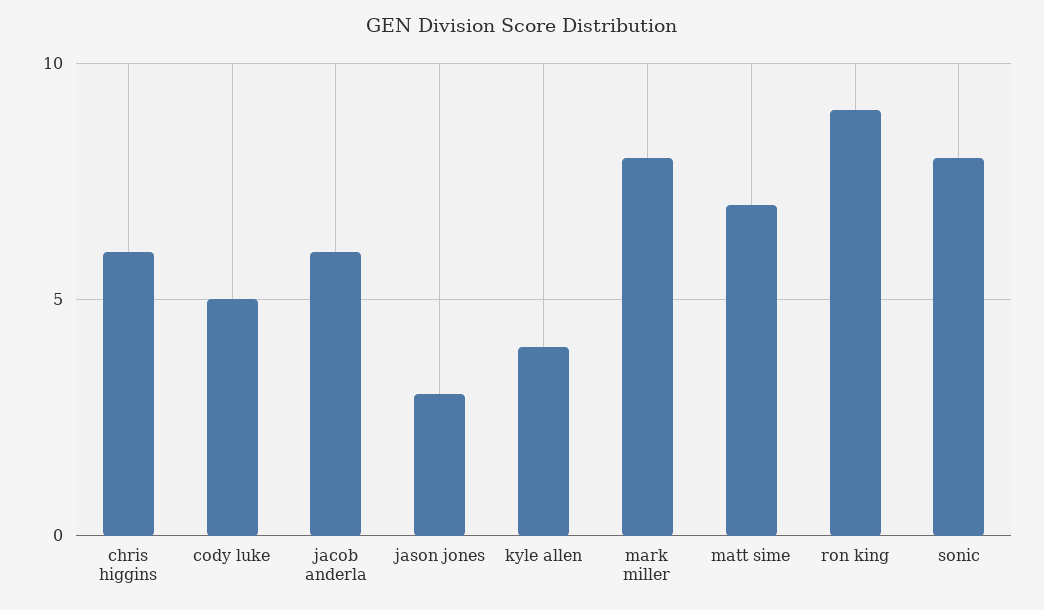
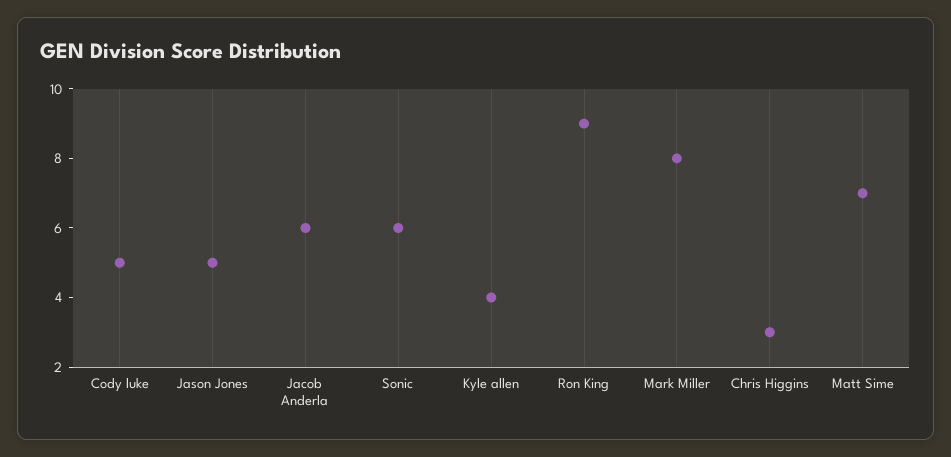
  {
-   "chris higgins": 6,
+   "chris higgins": 3,
    "cody luke": 5,
    "jacob anderla": 6,
-   "jason jones": 3,
+   "jason jones": 5,
    "kyle allen": 4,
    "mark miller": 8,
    "matt sime": 7,
    "ron king": 9,
-   "sonic": 8
+   "sonic": 6
  }

